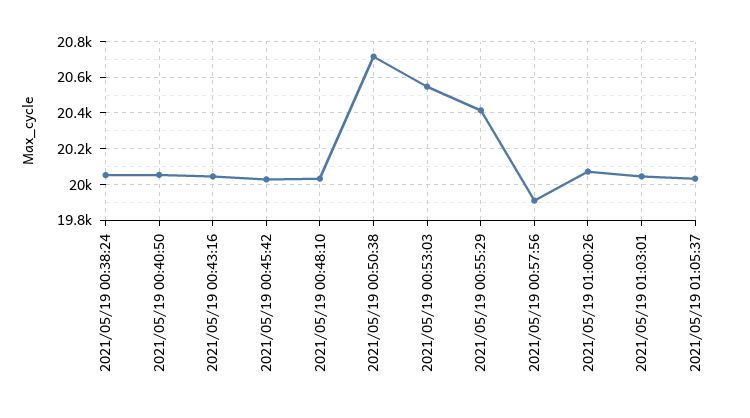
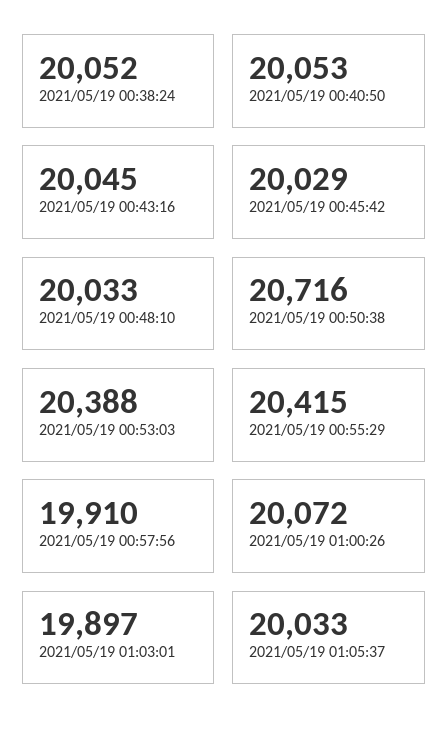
  {
    "2021/05/19 00:38:24": 20052,
    "2021/05/19 00:40:50": 20053,
    "2021/05/19 00:43:16": 20045,
    "2021/05/19 00:45:42": 20029,
    "2021/05/19 00:48:10": 20033,
    "2021/05/19 00:50:38": 20716,
-   "2021/05/19 00:53:03": 20550,
+   "2021/05/19 00:53:03": 20388,
    "2021/05/19 00:55:29": 20415,
    "2021/05/19 00:57:56": 19910,
    "2021/05/19 01:00:26": 20072,
-   "2021/05/19 01:03:01": 20050,
+   "2021/05/19 01:03:01": 19897,
    "2021/05/19 01:05:37": 20033
  }

